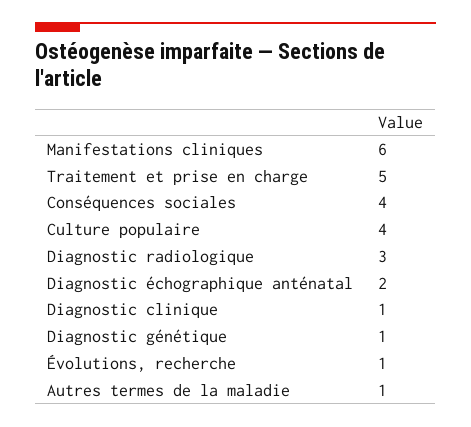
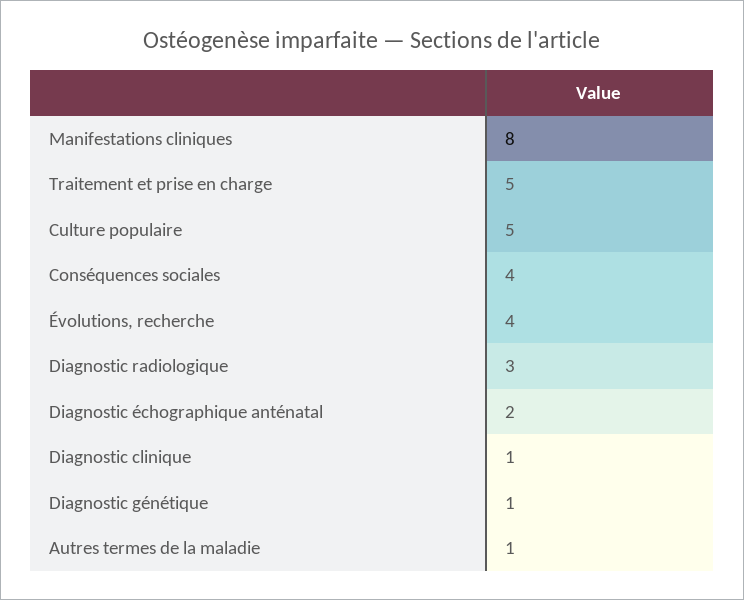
  {
-   "Manifestations cliniques": 6,
+   "Manifestations cliniques": 8,
    "Traitement et prise en charge": 5,
    "Conséquences sociales": 4,
-   "Culture populaire": 4,
+   "Culture populaire": 5,
    "Diagnostic radiologique": 3,
    "Diagnostic échographique anténatal": 2,
    "Diagnostic clinique": 1,
    "Diagnostic génétique": 1,
-   "Évolutions, recherche": 1,
+   "Évolutions, recherche": 4,
    "Autres termes de la maladie": 1
  }

